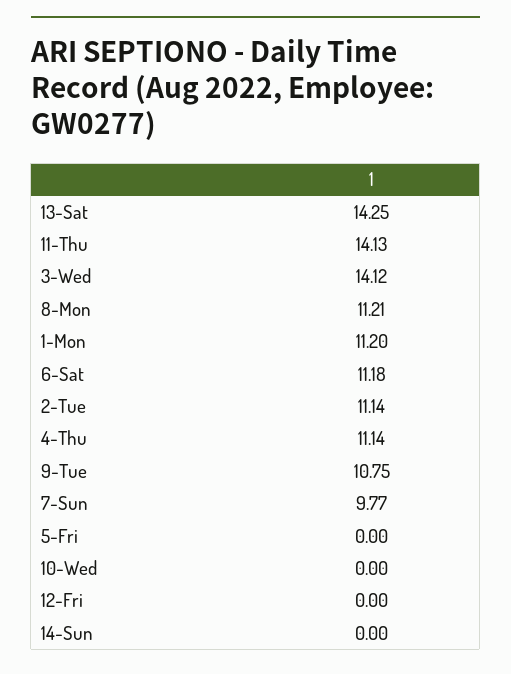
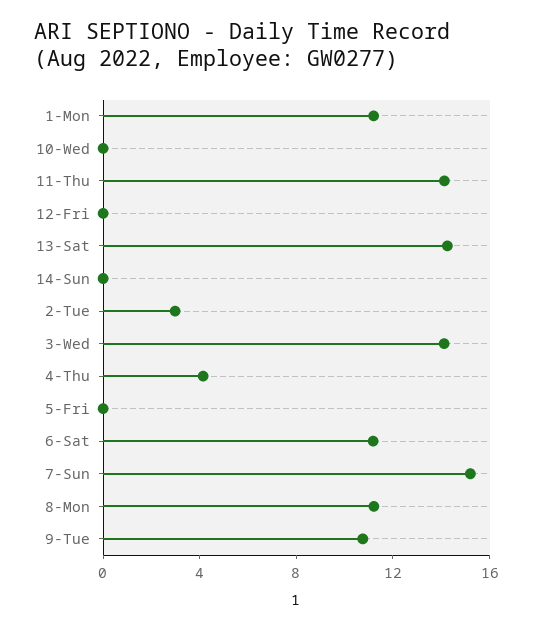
  {
    "13-Sat": 14.25,
    "11-Thu": 14.13,
    "3-Wed": 14.12,
    "8-Mon": 11.21,
    "1-Mon": 11.2,
    "6-Sat": 11.18,
-   "2-Tue": 11.14,
+   "2-Tue": 3,
-   "4-Thu": 11.14,
+   "4-Thu": 4,
    "9-Tue": 10.75,
-   "7-Sun": 9.77,
+   "7-Sun": 15,
    "5-Fri": 0,
    "10-Wed": 0,
    "12-Fri": 0,
    "14-Sun": 0
  }

